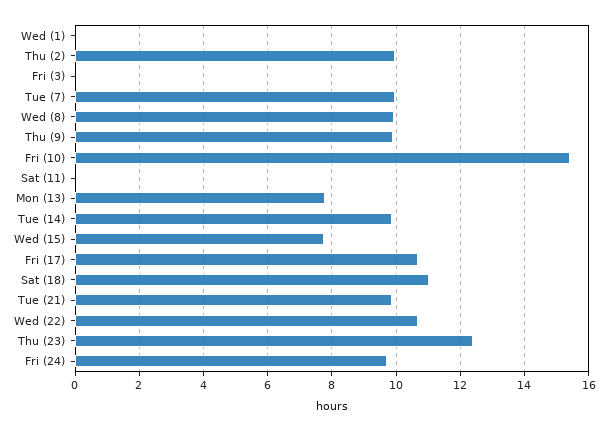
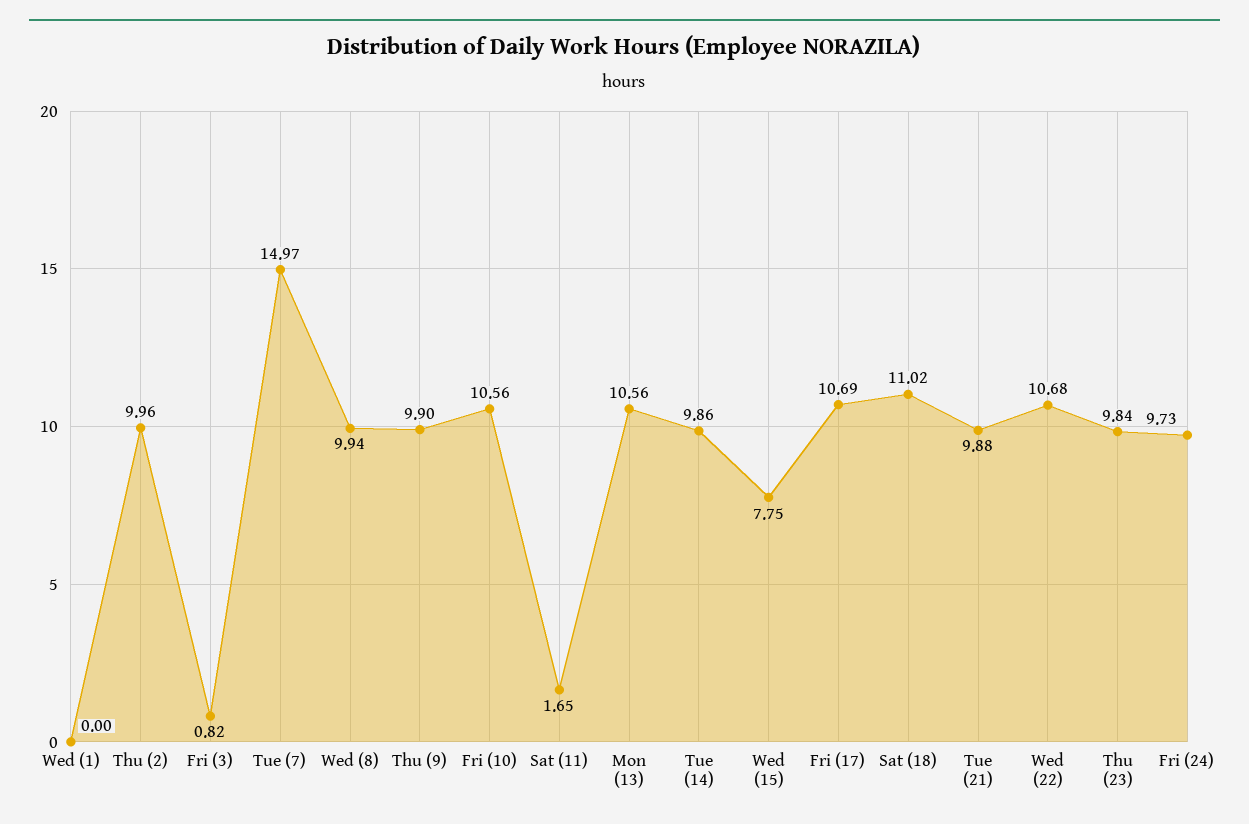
  {
    "Wed (1)": 0,
    "Thu (2)": 9.96,
-   "Fri (3)": 0,
+   "Fri (3)": 0.82,
-   "Tue (7)": 10,
+   "Tue (7)": 14.97,
    "Wed (8)": 9.94,
    "Thu (9)": 9.9,
-   "Fri (10)": 15.4,
+   "Fri (10)": 10.56,
-   "Sat (11)": 0,
+   "Sat (11)": 1.65,
-   "Mon (13)": 7.8,
+   "Mon (13)": 10.56,
    "Tue (14)": 9.86,
    "Wed (15)": 7.75,
    "Fri (17)": 10.69,
    "Sat (18)": 11.02,
    "Tue (21)": 9.88,
    "Wed (22)": 10.68,
-   "Thu (23)": 12.4,
+   "Thu (23)": 9.84,
    "Fri (24)": 9.73
  }

